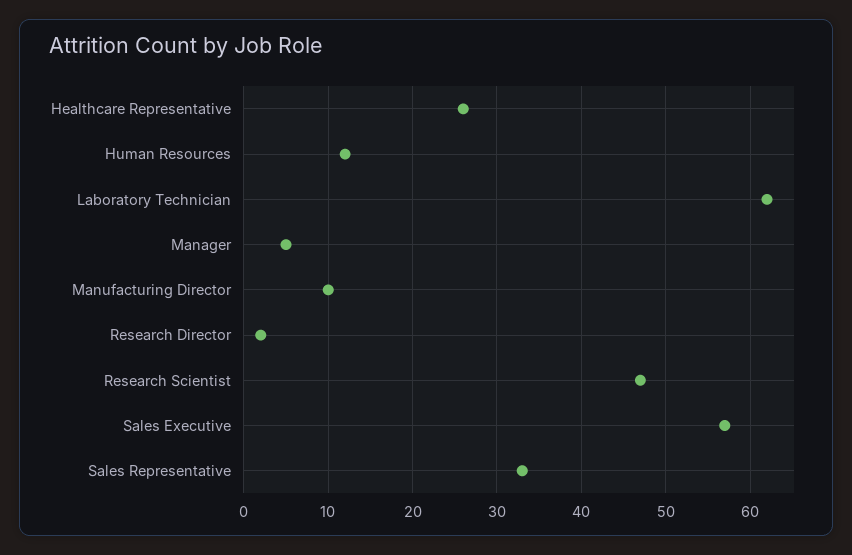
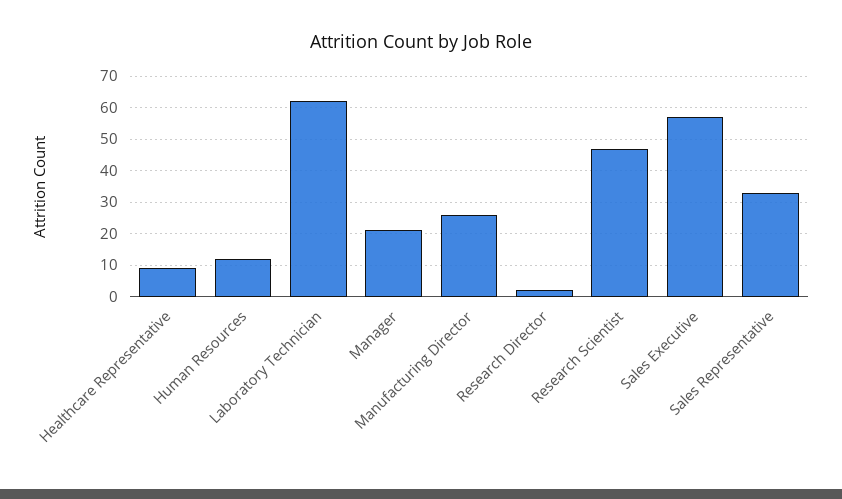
  {
-   "Healthcare Representative": 26,
+   "Healthcare Representative": 10,
    "Human Resources": 12,
    "Laboratory Technician": 62,
-   "Manager": 5,
+   "Manager": 20,
-   "Manufacturing Director": 10,
+   "Manufacturing Director": 25,
    "Research Director": 2,
    "Research Scientist": 47,
    "Sales Executive": 57,
    "Sales Representative": 33
  }

